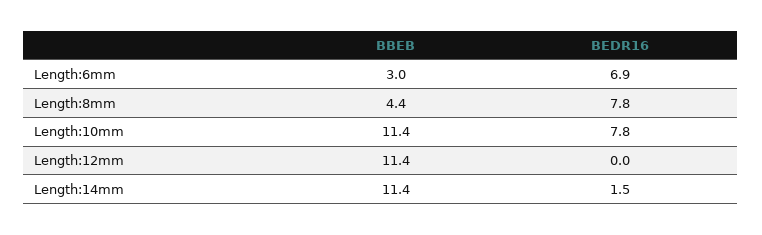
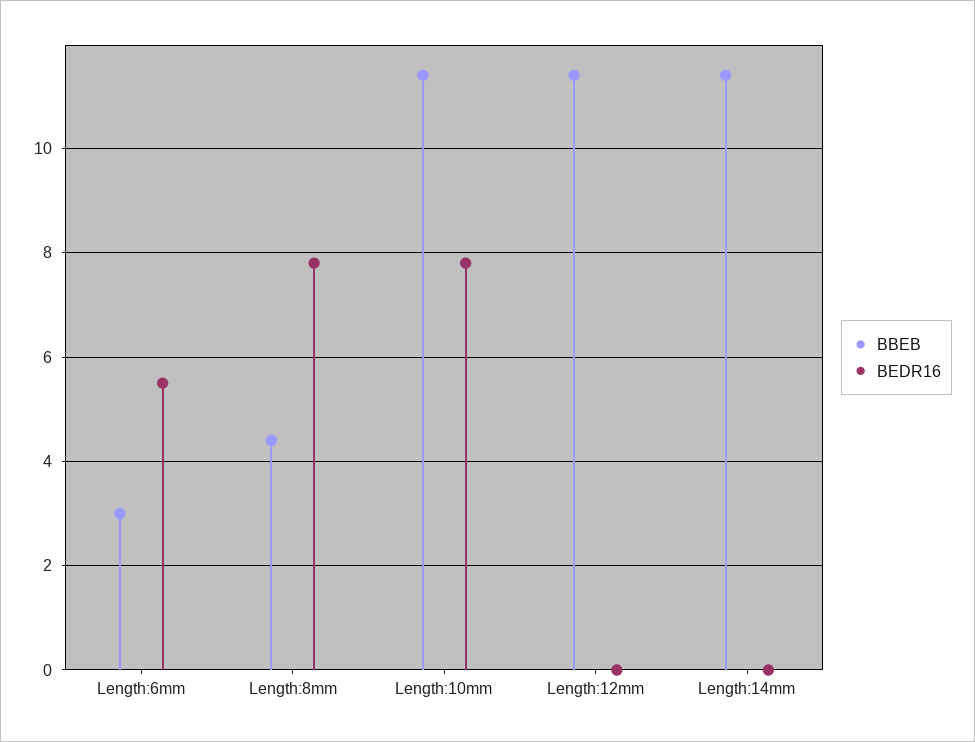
  {
    "BBEB": {
      "Length:6mm": 3,
      "Length:8mm": 4.4,
      "Length:10mm": 11.4,
      "Length:12mm": 11.4,
      "Length:14mm": 11.4
    },
    "BEDR16": {
-     "Length:6mm": 6.9,
+     "Length:6mm": 5.5,
      "Length:8mm": 7.8,
      "Length:10mm": 7.8,
      "Length:12mm": 0,
-     "Length:14mm": 1.5
+     "Length:14mm": 0
    }
  }

